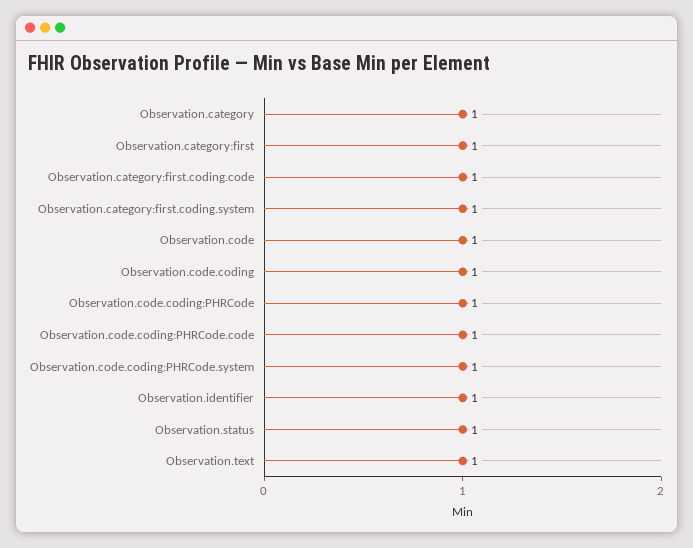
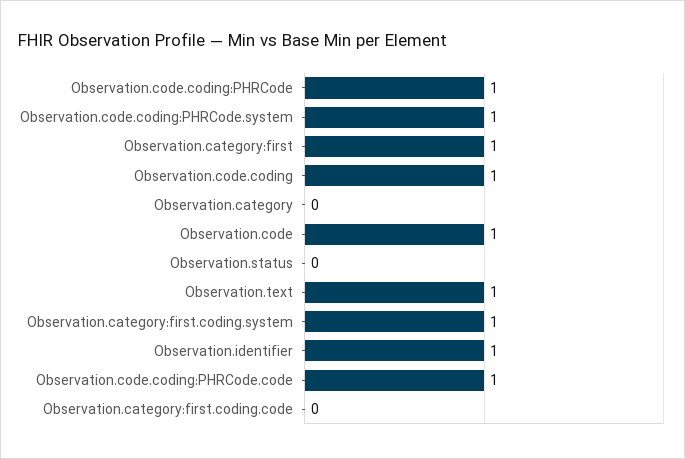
  {
-   "Observation.category": 1,
+   "Observation.category": 0,
    "Observation.category:first": 1,
-   "Observation.category:first.coding.code": 1,
+   "Observation.category:first.coding.code": 0,
    "Observation.category:first.coding.system": 1,
    "Observation.code": 1,
    "Observation.code.coding": 1,
    "Observation.code.coding:PHRCode": 1,
    "Observation.code.coding:PHRCode.code": 1,
    "Observation.code.coding:PHRCode.system": 1,
    "Observation.identifier": 1,
-   "Observation.status": 1,
+   "Observation.status": 0,
    "Observation.text": 1
  }

